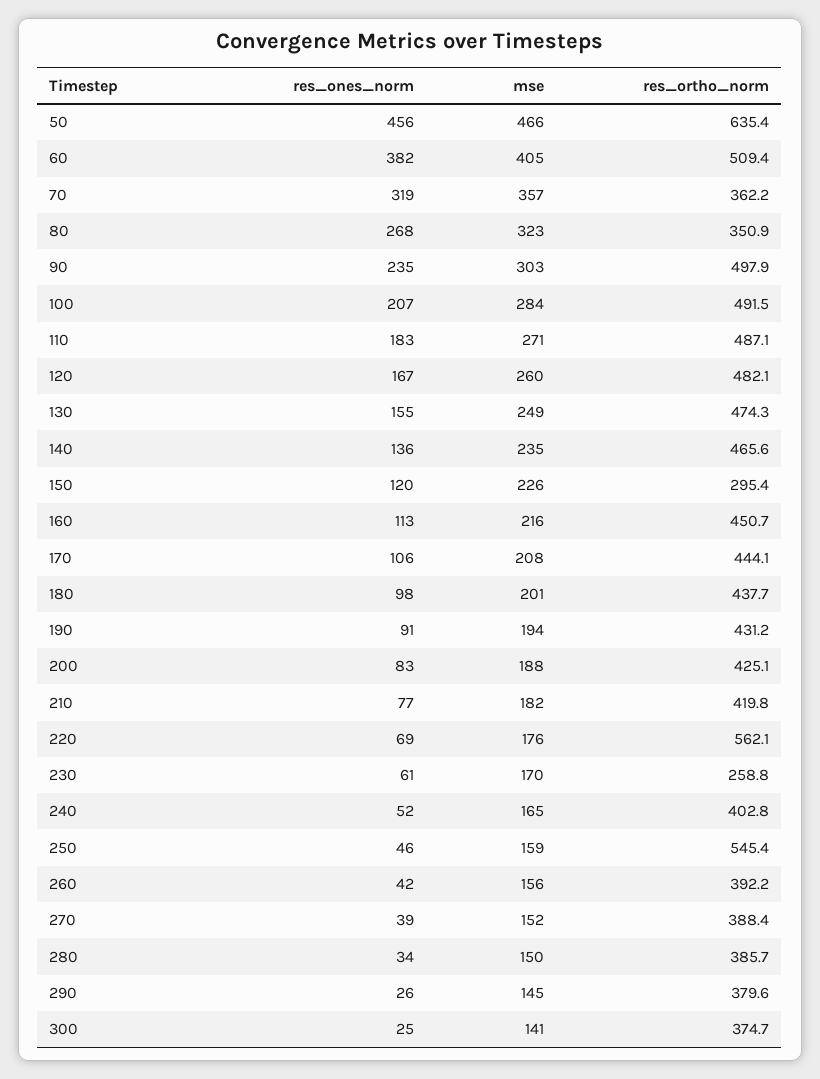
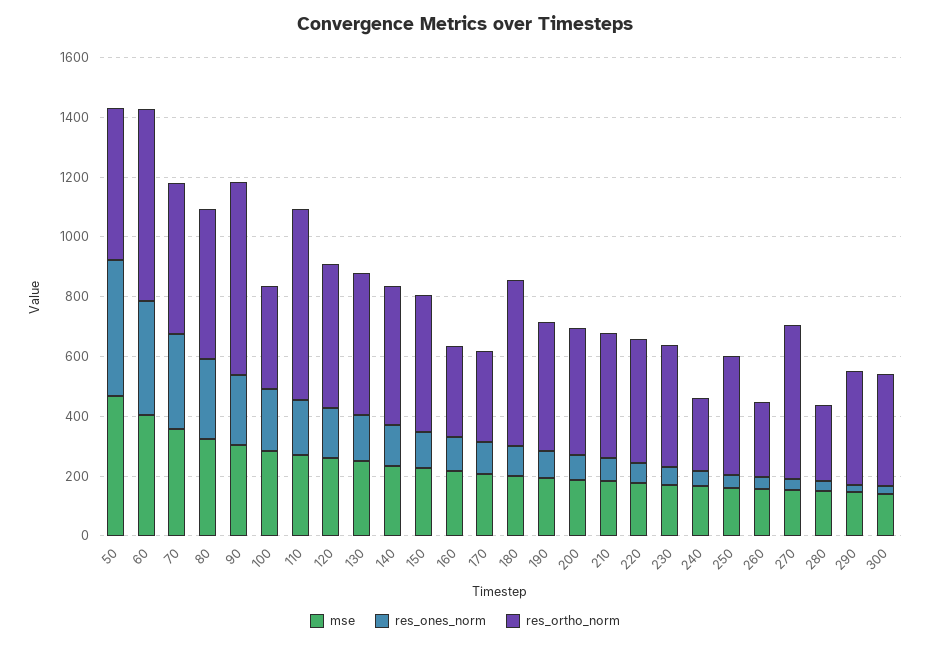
  {
    "res_ones_norm": {
      "50": 456,
      "60": 382,
      "70": 319,
      "80": 268,
      "90": 235,
      "100": 207,
      "110": 183,
      "120": 167,
      "130": 155,
      "140": 136,
      "150": 120,
      "160": 113,
      "170": 106,
      "180": 98,
      "190": 91,
      "200": 83,
      "210": 77,
      "220": 69,
      "230": 61,
      "240": 52,
      "250": 46,
      "260": 42,
      "270": 39,
      "280": 34,
      "290": 26,
      "300": 25
    },
    "mse": {
      "50": 466,
      "60": 405,
      "70": 357,
      "80": 323,
      "90": 303,
      "100": 284,
      "110": 271,
      "120": 260,
      "130": 249,
      "140": 235,
      "150": 226,
      "160": 216,
      "170": 208,
      "180": 201,
      "190": 194,
      "200": 188,
      "210": 182,
      "220": 176,
      "230": 170,
      "240": 165,
      "250": 159,
      "260": 156,
      "270": 152,
      "280": 150,
      "290": 145,
      "300": 141
    },
    "res_ortho_norm": {
-     "50": 635.4,
+     "50": 500,
-     "60": 509.4,
+     "60": 650,
-     "70": 362.2,
+     "70": 500,
-     "80": 350.9,
+     "80": 500,
-     "90": 497.9,
+     "90": 650,
-     "100": 491.5,
+     "100": 350,
-     "110": 487.1,
+     "110": 650,
      "120": 482.1,
      "130": 474.3,
      "140": 465.6,
-     "150": 295.4,
+     "150": 450,
-     "160": 450.7,
+     "160": 300,
-     "170": 444.1,
+     "170": 300,
-     "180": 437.7,
+     "180": 550,
      "190": 431.2,
      "200": 425.1,
      "210": 419.8,
-     "220": 562.1,
+     "220": 400,
-     "230": 258.8,
+     "230": 400,
-     "240": 402.8,
+     "240": 250,
-     "250": 545.4,
+     "250": 400,
-     "260": 392.2,
+     "260": 250,
-     "270": 388.4,
+     "270": 500,
-     "280": 385.7,
+     "280": 250,
      "290": 379.6,
      "300": 374.7
    }
  }

